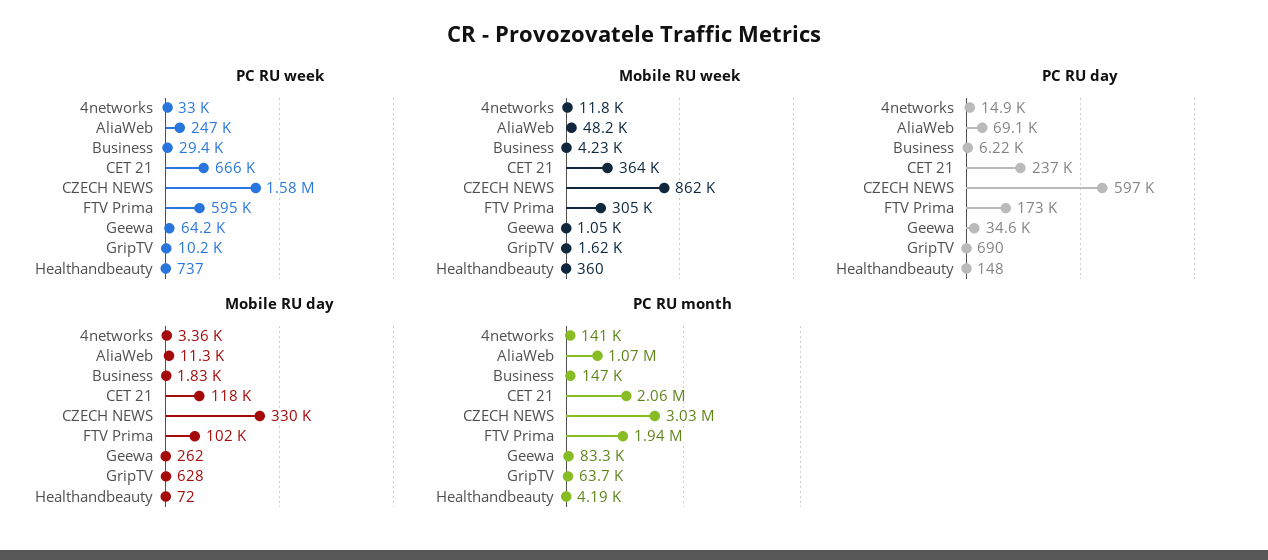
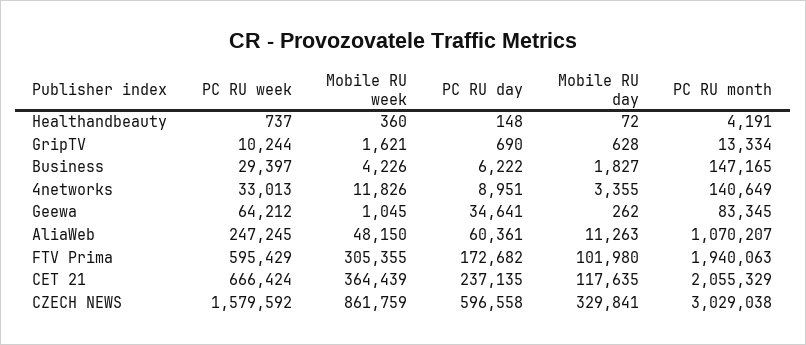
  {
    "PC RU week": {
      "4networks": 33013,
      "AliaWeb": 247245,
      "Business": 29397,
      "CET 21": 666424,
      "CZECH NEWS": 1579592,
      "FTV Prima": 595429,
      "Geewa": 64212,
      "GripTV": 10244,
      "Healthandbeauty": 737
    },
    "Mobile RU week": {
      "4networks": 11826,
      "AliaWeb": 48150,
      "Business": 4226,
      "CET 21": 364439,
      "CZECH NEWS": 861759,
      "FTV Prima": 305355,
      "Geewa": 1045,
      "GripTV": 1621,
      "Healthandbeauty": 360
    },
    "PC RU day": {
-     "4networks": 14900,
+     "4networks": 8951,
-     "AliaWeb": 69100,
+     "AliaWeb": 60361,
      "Business": 6222,
      "CET 21": 237135,
      "CZECH NEWS": 596558,
      "FTV Prima": 172682,
      "Geewa": 34641,
      "GripTV": 690,
      "Healthandbeauty": 148
    },
    "Mobile RU day": {
      "4networks": 3355,
      "AliaWeb": 11263,
      "Business": 1827,
      "CET 21": 117635,
      "CZECH NEWS": 329841,
      "FTV Prima": 101980,
      "Geewa": 262,
      "GripTV": 628,
      "Healthandbeauty": 72
    },
    "PC RU month": {
      "4networks": 140649,
      "AliaWeb": 1070207,
      "Business": 147165,
      "CET 21": 2055329,
      "CZECH NEWS": 3029038,
      "FTV Prima": 1940063,
      "Geewa": 83345,
-     "GripTV": 63700,
+     "GripTV": 13334,
      "Healthandbeauty": 4191
    }
  }

